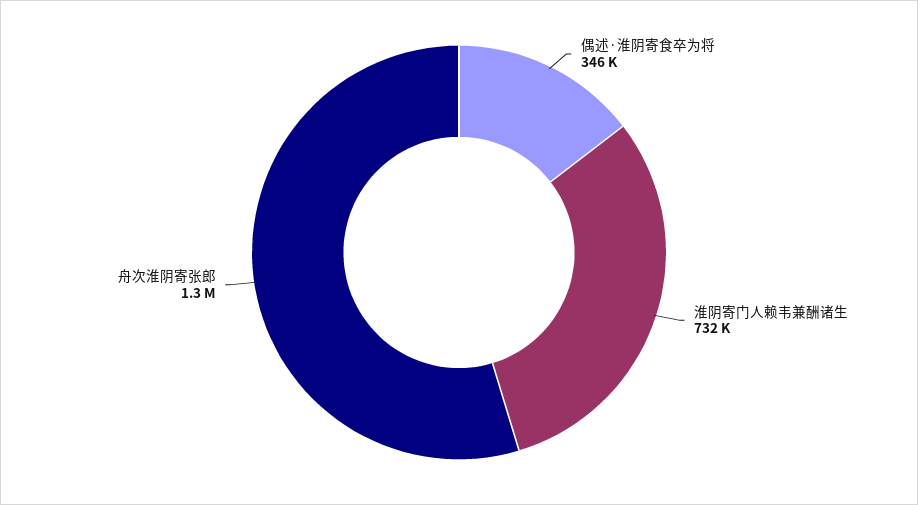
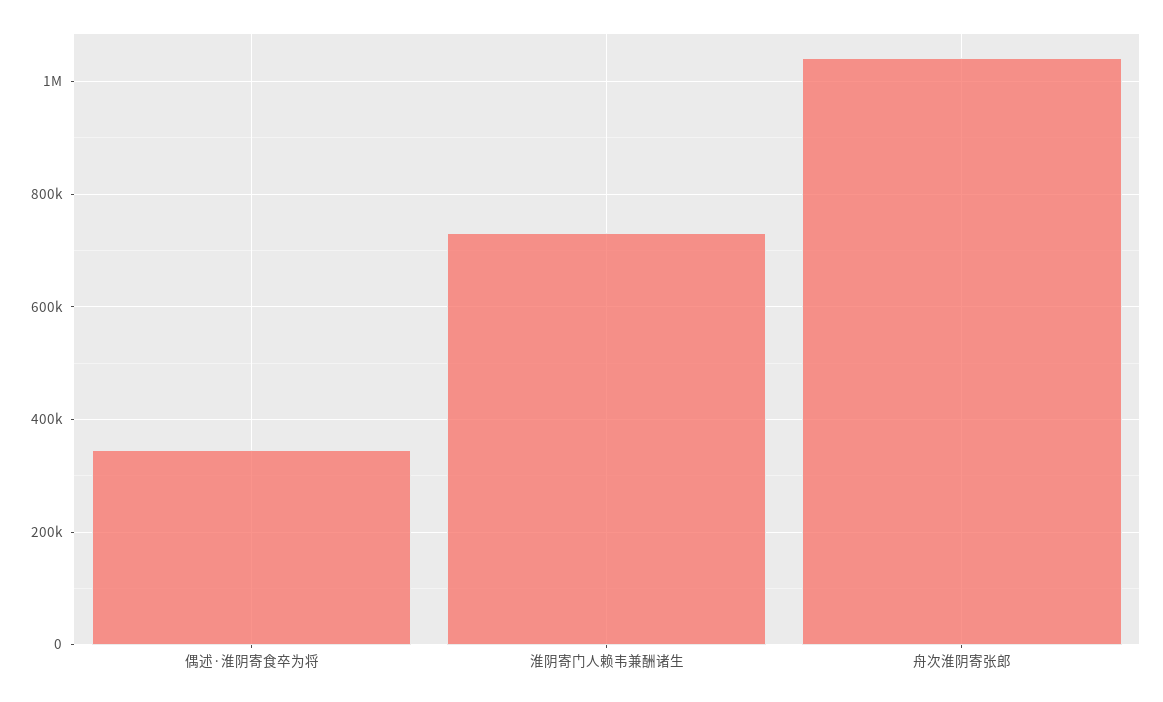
  {
    "偶述·淮阴寄食卒为将": 346000,
    "淮阴寄门人赖韦兼酬诸生": 732000,
-   "舟次淮阴寄张郎": 1300000
+   "舟次淮阴寄张郎": 1040000
  }

